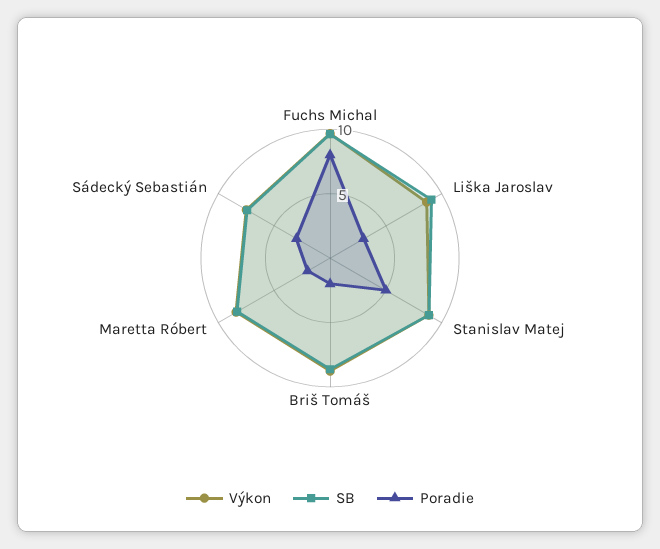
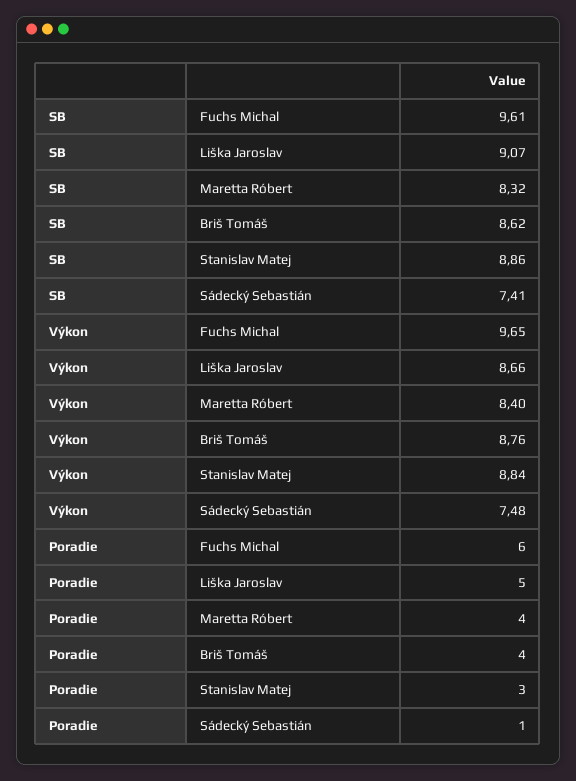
  {
    "Výkon": {
      "Fuchs Michal": 9.65,
      "Liška Jaroslav": 8.66,
      "Stanislav Matej": 8.84,
      "Briš Tomáš": 8.76,
      "Maretta Róbert": 8.4,
      "Sádecký Sebastián": 7.48
    },
    "SB": {
      "Fuchs Michal": 9.61,
      "Liška Jaroslav": 9.07,
      "Stanislav Matej": 8.86,
      "Briš Tomáš": 8.62,
      "Maretta Róbert": 8.32,
      "Sádecký Sebastián": 7.41
    },
    "Poradie": {
-     "Fuchs Michal": 8,
+     "Fuchs Michal": 6,
-     "Liška Jaroslav": 3,
+     "Liška Jaroslav": 5,
-     "Stanislav Matej": 5,
+     "Stanislav Matej": 3,
-     "Briš Tomáš": 2,
+     "Briš Tomáš": 4,
-     "Maretta Róbert": 2,
+     "Maretta Róbert": 4,
-     "Sádecký Sebastián": 3
+     "Sádecký Sebastián": 1
    }
  }

